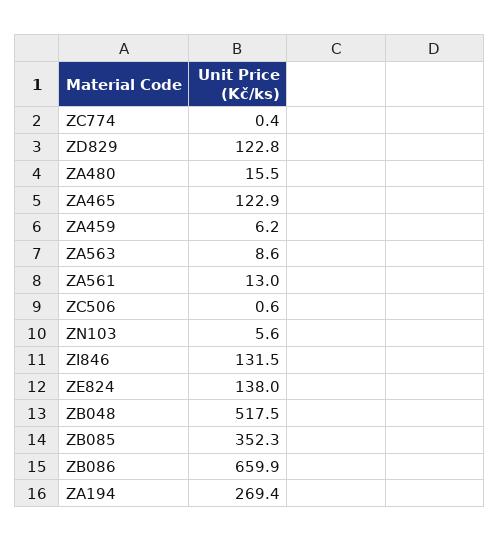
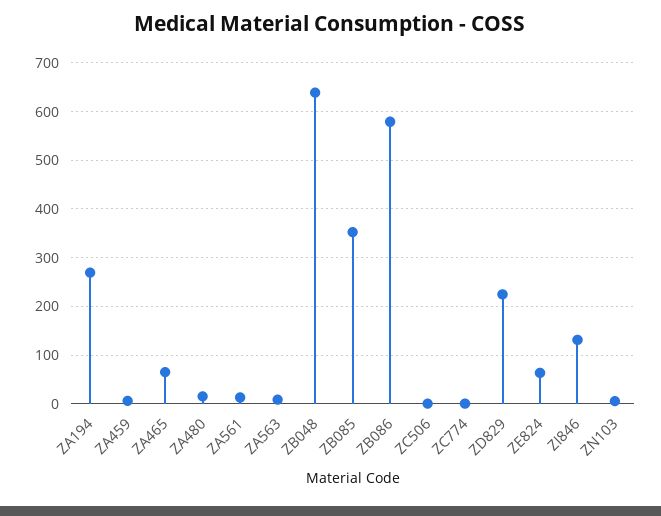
  {
    "ZC774": 0.4,
-   "ZD829": 122.8,
+   "ZD829": 220,
    "ZA480": 15.5,
-   "ZA465": 122.9,
+   "ZA465": 60,
    "ZA459": 6.2,
    "ZA563": 8.6,
    "ZA561": 13,
    "ZC506": 0.6,
    "ZN103": 5.6,
    "ZI846": 131.5,
-   "ZE824": 138,
+   "ZE824": 60,
-   "ZB048": 517.5,
+   "ZB048": 640,
    "ZB085": 352.3,
-   "ZB086": 659.9,
+   "ZB086": 580,
    "ZA194": 269.4
  }

